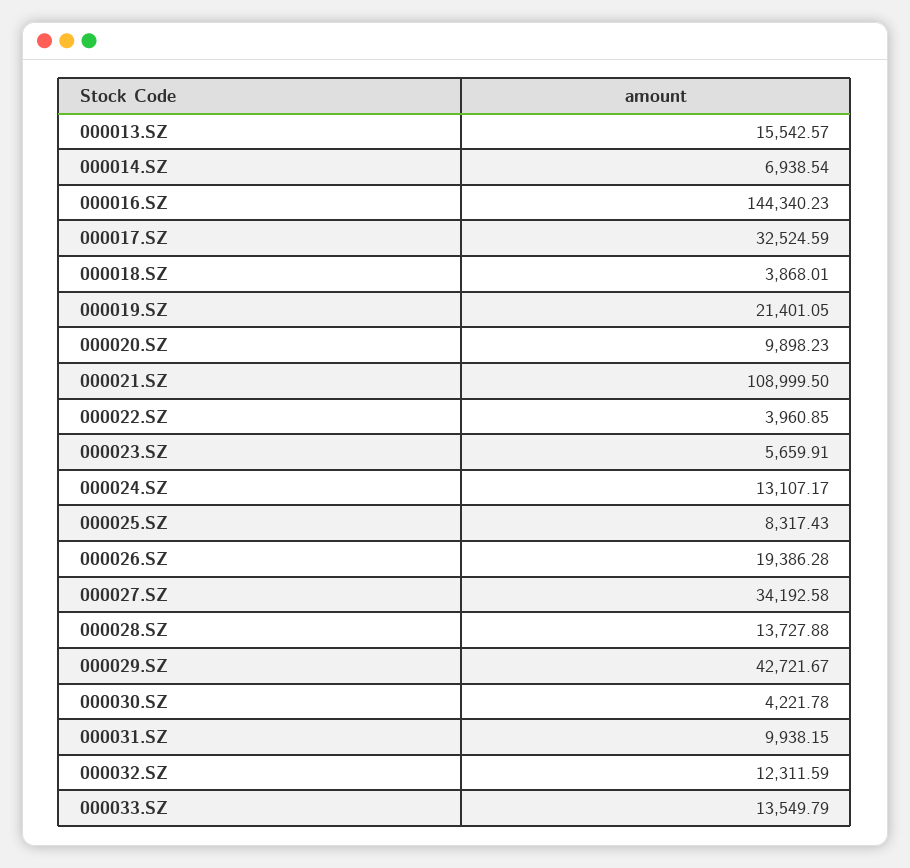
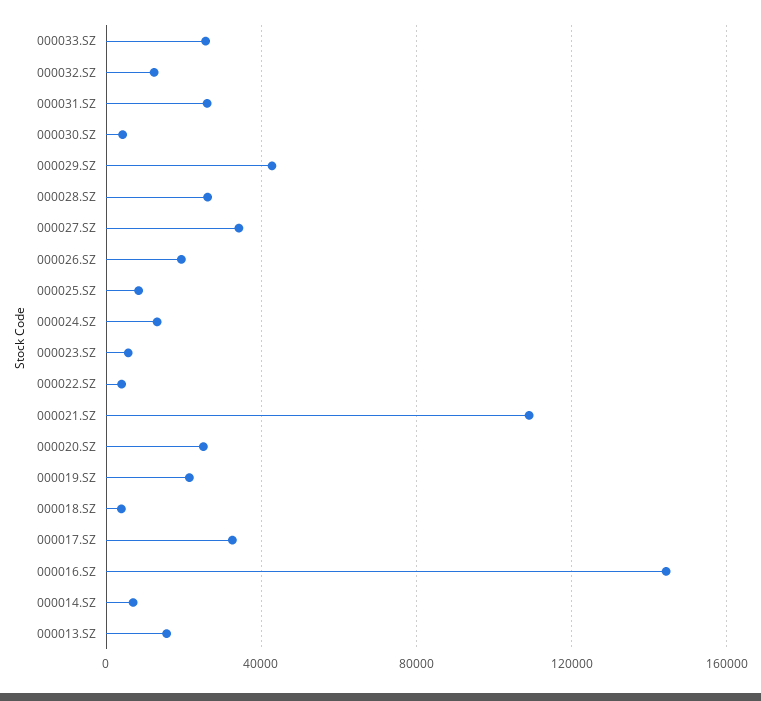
  {
    "000013.SZ": 15542.57,
    "000014.SZ": 6938.54,
    "000016.SZ": 144340.23,
    "000017.SZ": 32524.59,
    "000018.SZ": 3868.01,
    "000019.SZ": 21401.05,
-   "000020.SZ": 9898.23,
+   "000020.SZ": 25000,
    "000021.SZ": 108999.5,
    "000022.SZ": 3960.85,
    "000023.SZ": 5659.91,
    "000024.SZ": 13107.17,
    "000025.SZ": 8317.43,
    "000026.SZ": 19386.28,
    "000027.SZ": 34192.58,
-   "000028.SZ": 13727.88,
+   "000028.SZ": 25000,
    "000029.SZ": 42721.67,
    "000030.SZ": 4221.78,
-   "000031.SZ": 9938.15,
+   "000031.SZ": 25000,
    "000032.SZ": 12311.59,
-   "000033.SZ": 13549.79
+   "000033.SZ": 25000
  }

